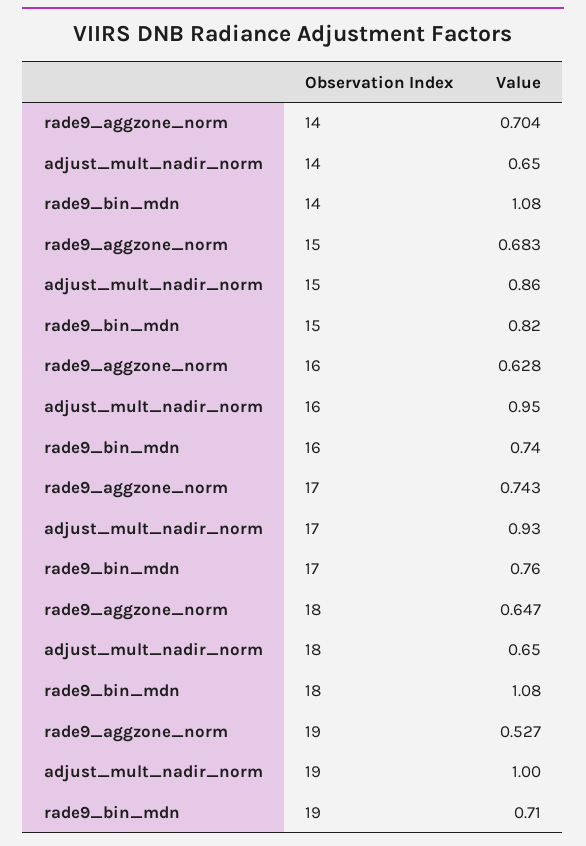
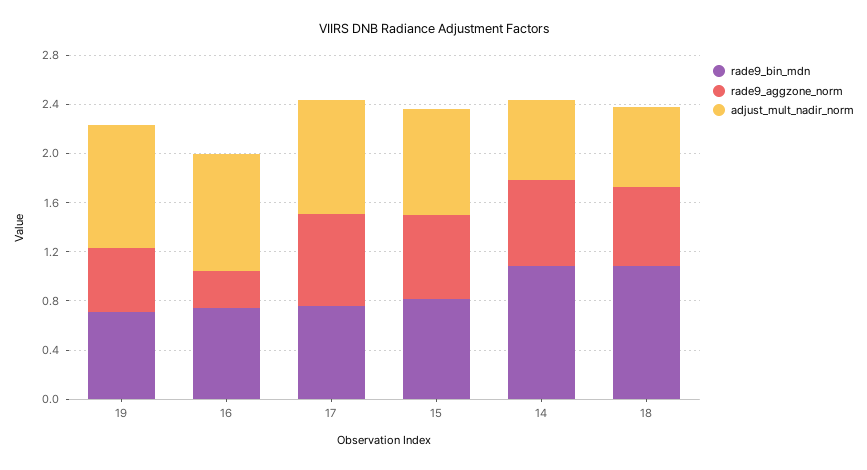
  {
    "rade9_aggzone_norm": {
      "14": 0.704,
      "15": 0.683,
-     "16": 0.628,
+     "16": 0.3,
      "17": 0.743,
      "18": 0.647,
      "19": 0.527
    },
    "adjust_mult_nadir_norm": {
      "14": 0.65,
      "15": 0.86,
      "16": 0.95,
      "17": 0.93,
      "18": 0.65,
      "19": 1
    },
    "rade9_bin_mdn": {
      "14": 1.08,
      "15": 0.82,
      "16": 0.74,
      "17": 0.76,
      "18": 1.08,
      "19": 0.71
    }
  }

